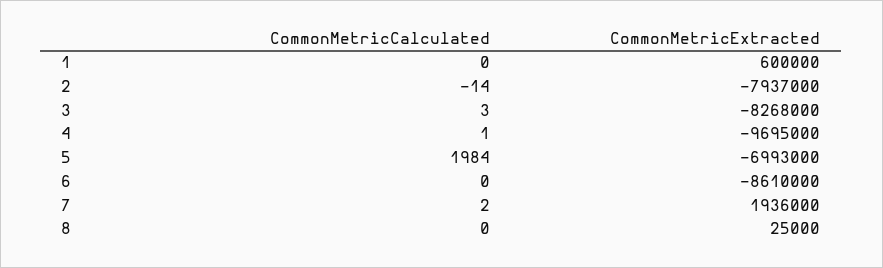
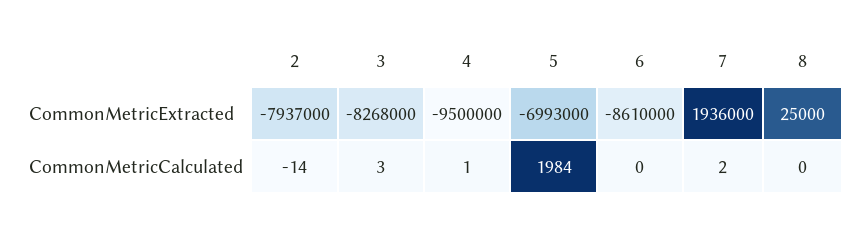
  {
    "CommonMetricCalculated": {
-     "1": 0,
      "2": -14,
      "3": 3,
      "4": 1,
      "5": 1984,
      "6": 0,
      "7": 2,
      "8": 0
    },
    "CommonMetricExtracted": {
-     "1": 600000,
      "2": -7937000,
      "3": -8268000,
-     "4": -9695000,
+     "4": -9500000,
      "5": -6993000,
      "6": -8610000,
      "7": 1936000,
      "8": 25000
    }
  }

